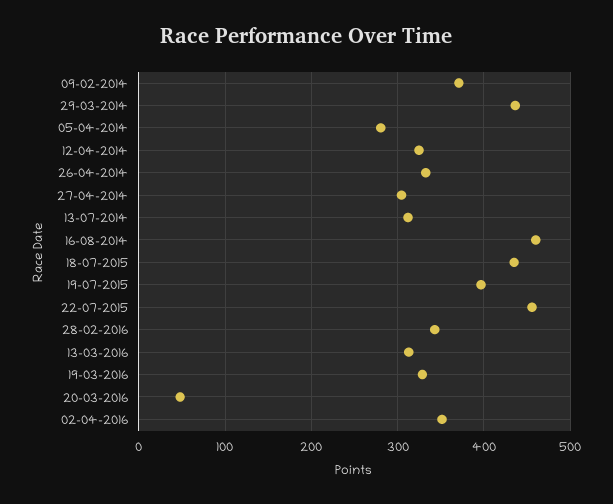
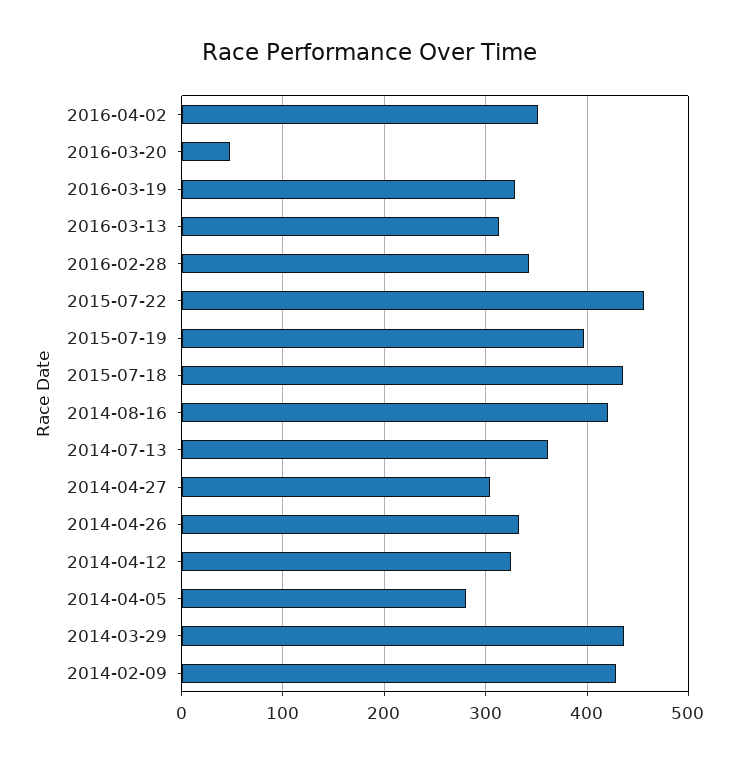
  {
-   "09-02-2014": 370,
+   "09-02-2014": 430,
    "29-03-2014": 440,
    "05-04-2014": 280,
    "12-04-2014": 320,
    "26-04-2014": 330,
    "27-04-2014": 300,
-   "13-07-2014": 310,
+   "13-07-2014": 360,
-   "16-08-2014": 460,
+   "16-08-2014": 420,
    "18-07-2015": 440,
    "19-07-2015": 400,
    "22-07-2015": 460,
    "28-02-2016": 340,
    "13-03-2016": 310,
    "19-03-2016": 330,
    "20-03-2016": 50,
    "02-04-2016": 350
  }

